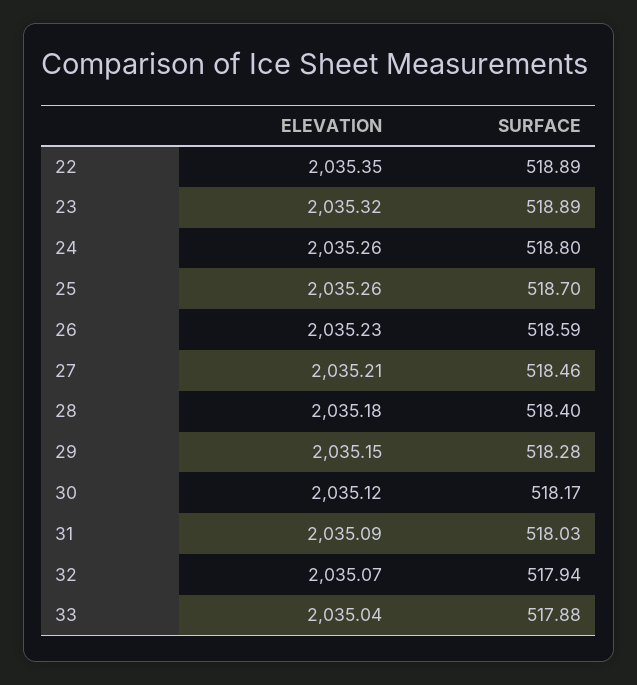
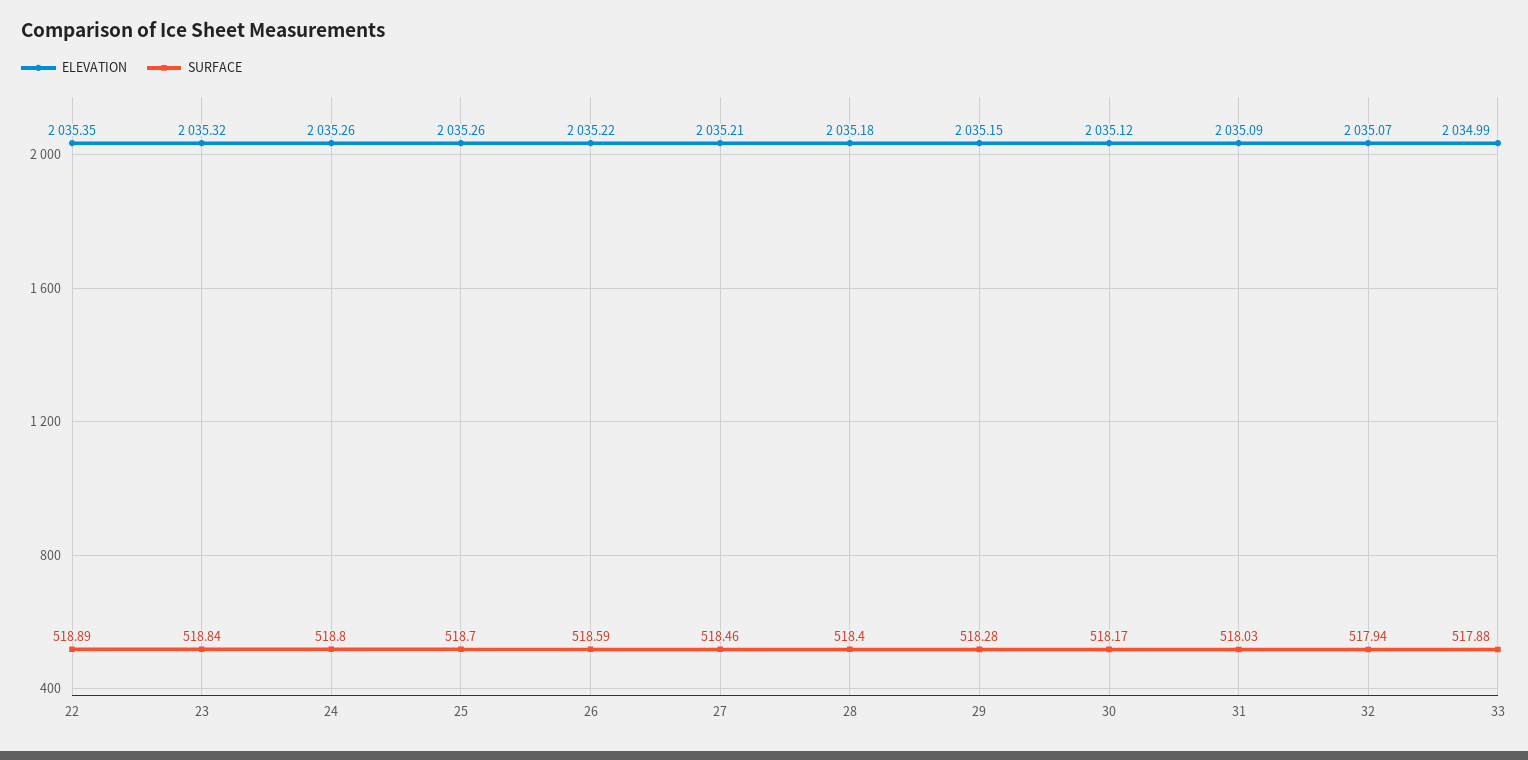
  {
    "ELEVATION": {
      "22": 2035.35,
      "23": 2035.32,
      "24": 2035.26,
      "25": 2035.26,
-     "26": 2035.23,
+     "26": 2035.22,
      "27": 2035.21,
      "28": 2035.18,
      "29": 2035.15,
      "30": 2035.12,
      "31": 2035.09,
      "32": 2035.07,
-     "33": 2035.04
+     "33": 2034.99
    },
    "SURFACE": {
      "22": 518.89,
-     "23": 518.89,
+     "23": 518.84,
      "24": 518.8,
      "25": 518.7,
      "26": 518.59,
      "27": 518.46,
      "28": 518.4,
      "29": 518.28,
      "30": 518.17,
      "31": 518.03,
      "32": 517.94,
      "33": 517.88
    }
  }

